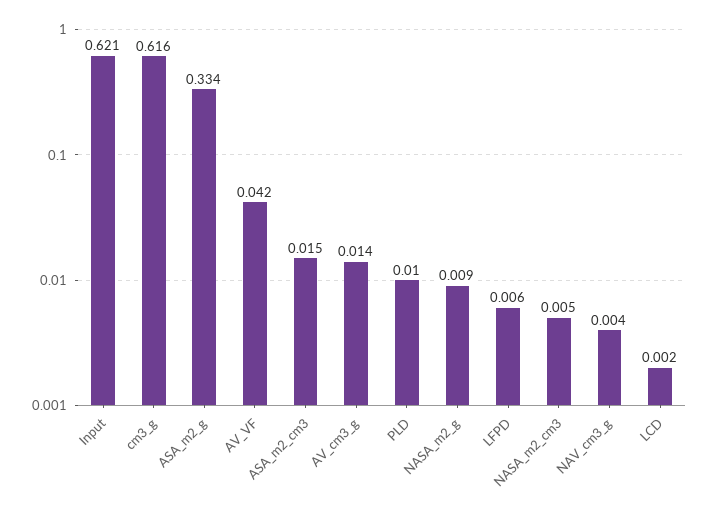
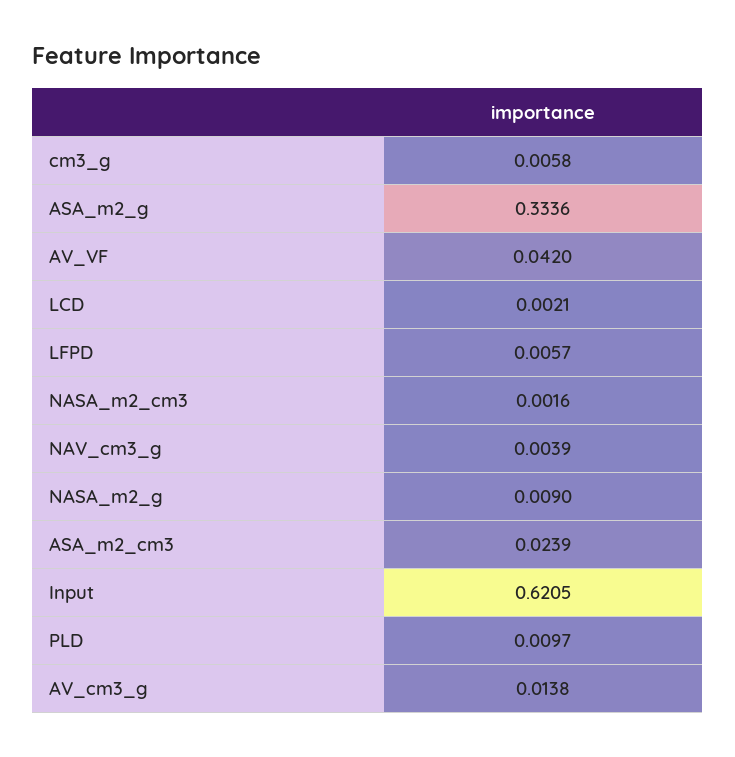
  {
    "Input": 0.6205,
-   "cm3_g": 0.616,
+   "cm3_g": 0.0058,
    "ASA_m2_g": 0.3336,
    "AV_VF": 0.042,
-   "ASA_m2_cm3": 0.015,
+   "ASA_m2_cm3": 0.0239,
    "AV_cm3_g": 0.0138,
    "PLD": 0.0097,
    "NASA_m2_g": 0.009,
    "LFPD": 0.0057,
-   "NASA_m2_cm3": 0.005,
+   "NASA_m2_cm3": 0.0016,
    "NAV_cm3_g": 0.0039,
    "LCD": 0.0021
  }

